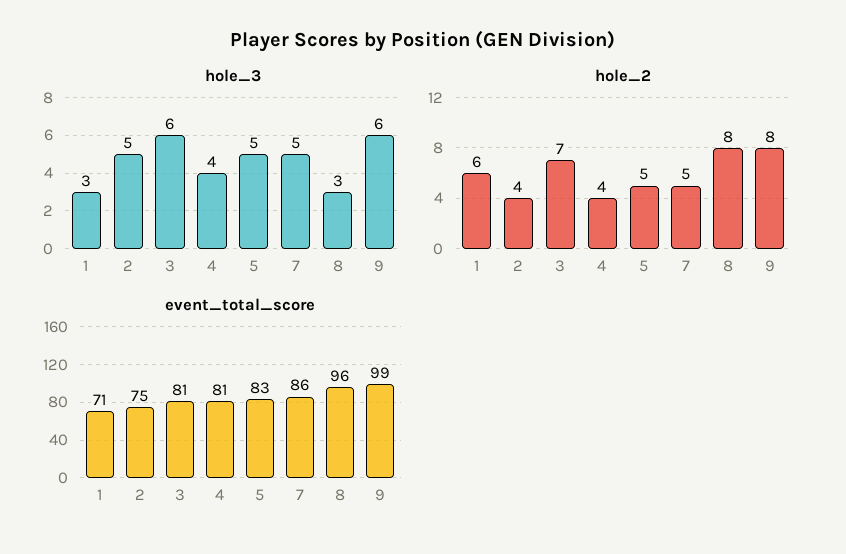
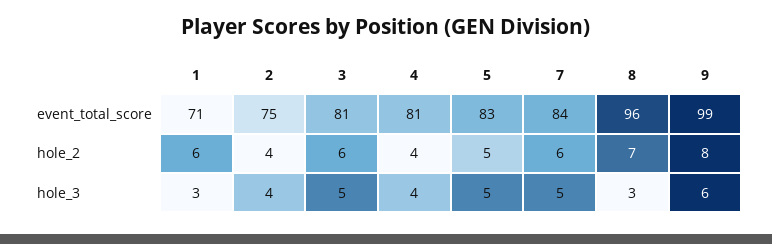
  {
    "hole_3": {
      "1": 3,
-     "2": 5,
+     "2": 4,
-     "3": 6,
+     "3": 5,
      "4": 4,
      "5": 5,
      "7": 5,
      "8": 3,
      "9": 6
    },
    "hole_2": {
      "1": 6,
      "2": 4,
-     "3": 7,
+     "3": 6,
      "4": 4,
      "5": 5,
-     "7": 5,
+     "7": 6,
-     "8": 8,
+     "8": 7,
      "9": 8
    },
    "event_total_score": {
      "1": 71,
      "2": 75,
      "3": 81,
      "4": 81,
      "5": 83,
-     "7": 86,
+     "7": 84,
      "8": 96,
      "9": 99
    }
  }

